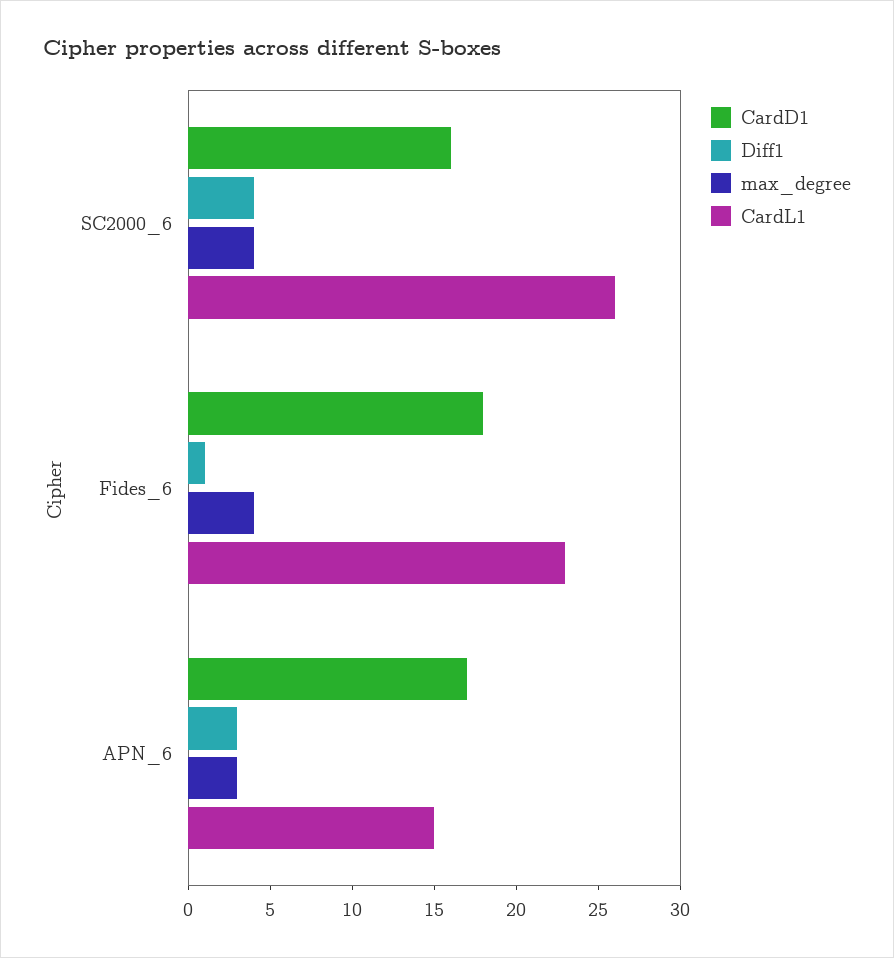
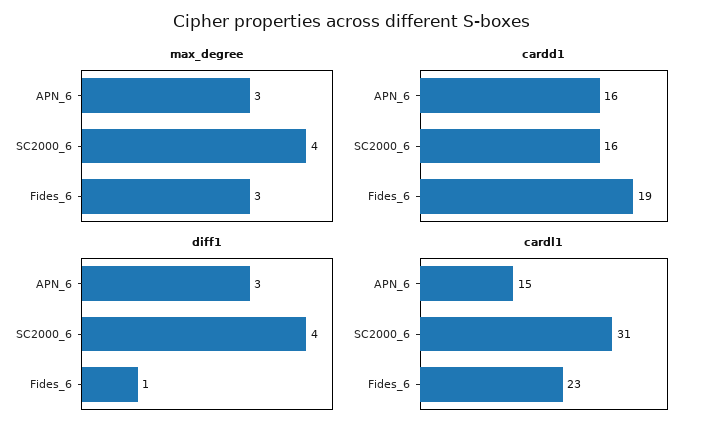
  {
    "CardD1": {
      "SC2000_6": 16,
-     "Fides_6": 18,
+     "Fides_6": 19,
-     "APN_6": 17
+     "APN_6": 16
    },
    "Diff1": {
      "SC2000_6": 4,
      "Fides_6": 1,
      "APN_6": 3
    },
    "max_degree": {
      "SC2000_6": 4,
-     "Fides_6": 4,
+     "Fides_6": 3,
      "APN_6": 3
    },
    "CardL1": {
-     "SC2000_6": 26,
+     "SC2000_6": 31,
      "Fides_6": 23,
      "APN_6": 15
    }
  }

